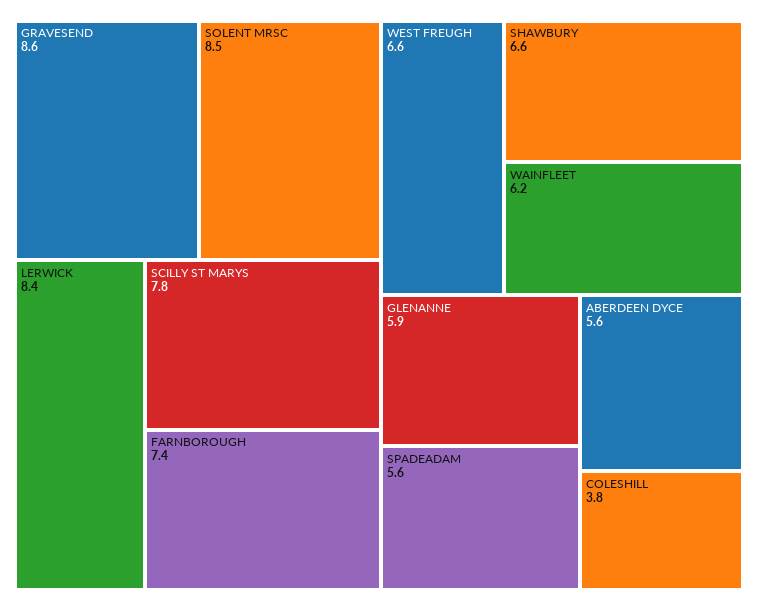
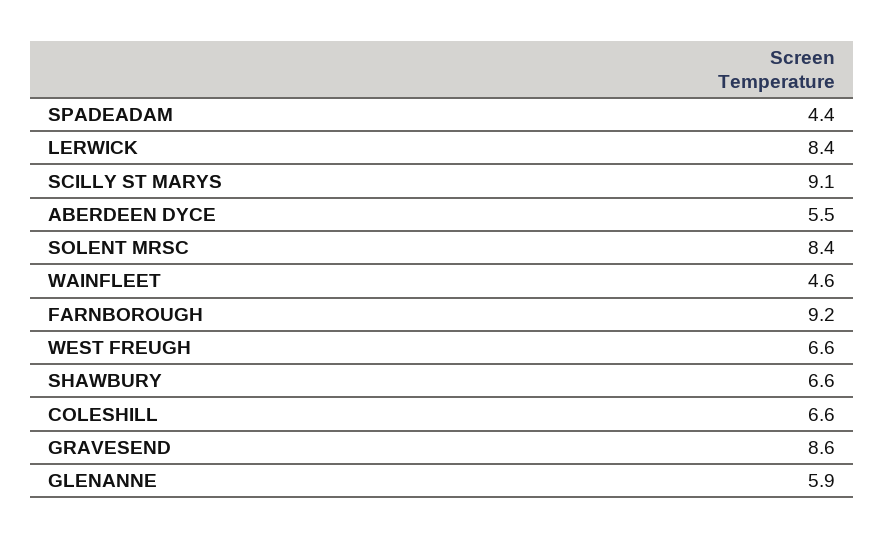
  {
    "GRAVESEND": 8.6,
-   "SOLENT MRSC": 8.5,
+   "SOLENT MRSC": 8.4,
    "LERWICK": 8.4,
-   "SCILLY ST MARYS": 7.8,
+   "SCILLY ST MARYS": 9.1,
-   "FARNBOROUGH": 7.4,
+   "FARNBOROUGH": 9.2,
    "WEST FREUGH": 6.6,
    "SHAWBURY": 6.6,
-   "WAINFLEET": 6.2,
+   "WAINFLEET": 4.6,
    "GLENANNE": 5.9,
-   "SPADEADAM": 5.6,
+   "SPADEADAM": 4.4,
-   "ABERDEEN DYCE": 5.6,
+   "ABERDEEN DYCE": 5.5,
-   "COLESHILL": 3.8
+   "COLESHILL": 6.6
  }

